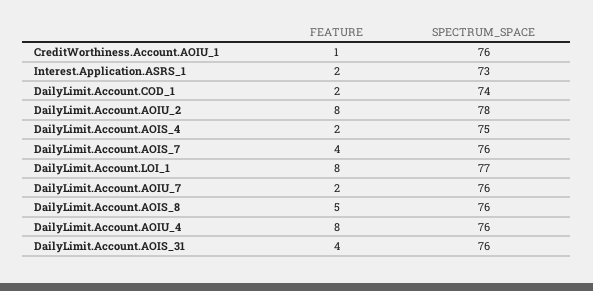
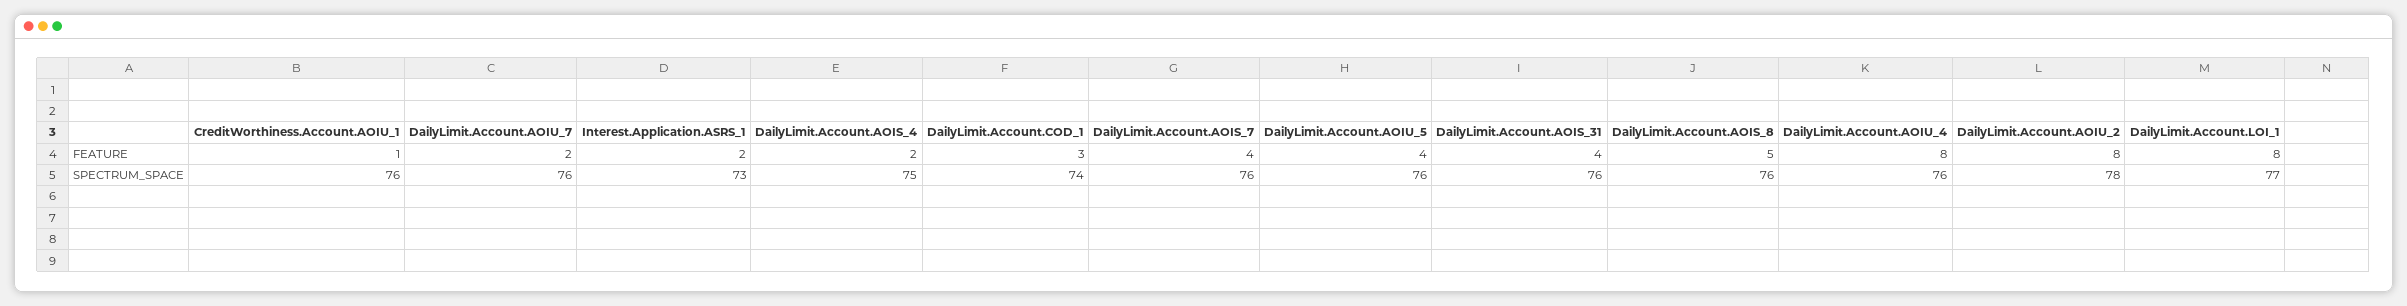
  {
    "FEATURE": {
      "CreditWorthiness.Account.AOIU_1": 1,
      "Interest.Application.ASRS_1": 2,
-     "DailyLimit.Account.COD_1": 2,
+     "DailyLimit.Account.COD_1": 3,
      "DailyLimit.Account.AOIU_2": 8,
      "DailyLimit.Account.AOIS_4": 2,
      "DailyLimit.Account.AOIS_7": 4,
      "DailyLimit.Account.LOI_1": 8,
      "DailyLimit.Account.AOIU_7": 2,
      "DailyLimit.Account.AOIS_8": 5,
      "DailyLimit.Account.AOIU_4": 8,
-     "DailyLimit.Account.AOIS_31": 4
+     "DailyLimit.Account.AOIS_31": 4,
+     "DailyLimit.Account.AOIU_5": 4
    },
    "SPECTRUM_SPACE": {
      "CreditWorthiness.Account.AOIU_1": 76,
      "Interest.Application.ASRS_1": 73,
      "DailyLimit.Account.COD_1": 74,
      "DailyLimit.Account.AOIU_2": 78,
      "DailyLimit.Account.AOIS_4": 75,
      "DailyLimit.Account.AOIS_7": 76,
      "DailyLimit.Account.LOI_1": 77,
      "DailyLimit.Account.AOIU_7": 76,
      "DailyLimit.Account.AOIS_8": 76,
      "DailyLimit.Account.AOIU_4": 76,
-     "DailyLimit.Account.AOIS_31": 76
+     "DailyLimit.Account.AOIS_31": 76,
+     "DailyLimit.Account.AOIU_5": 76
    }
  }

